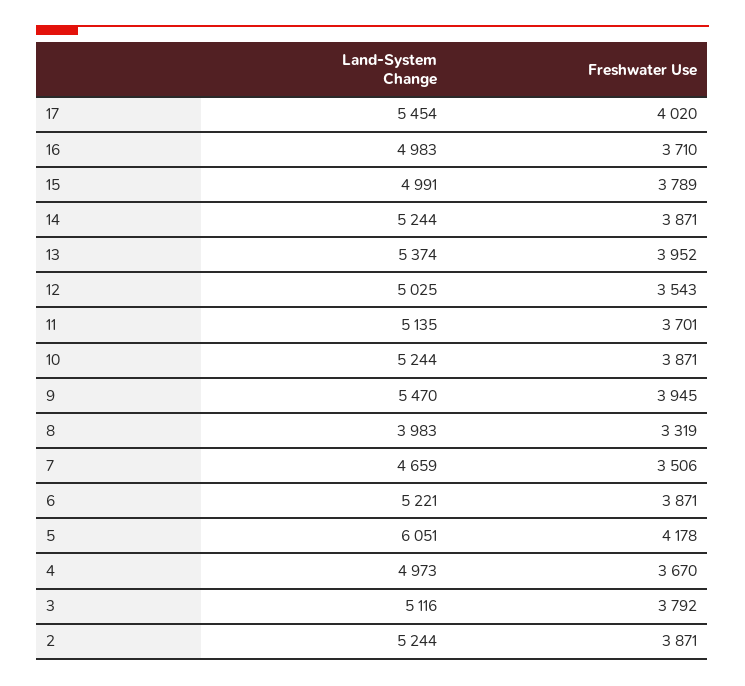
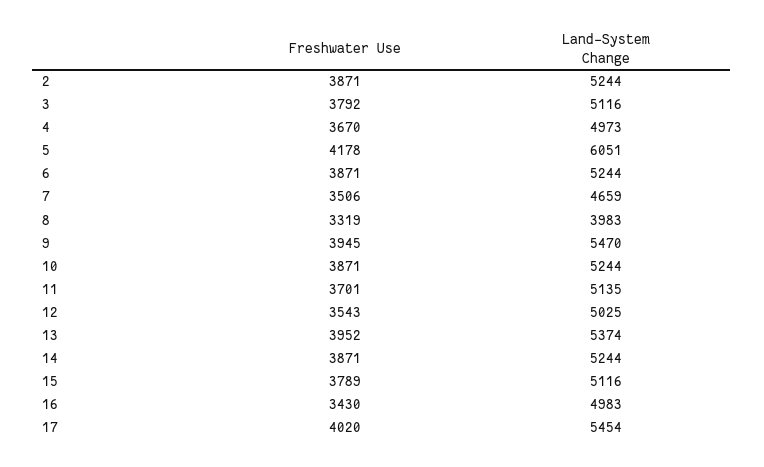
  {
    "Land-System Change": {
      "17": 5454,
      "16": 4983,
-     "15": 4991,
+     "15": 5116,
      "14": 5244,
      "13": 5374,
      "12": 5025,
      "11": 5135,
      "10": 5244,
      "9": 5470,
      "8": 3983,
      "7": 4659,
-     "6": 5221,
+     "6": 5244,
      "5": 6051,
      "4": 4973,
      "3": 5116,
      "2": 5244
    },
    "Freshwater Use": {
      "17": 4020,
-     "16": 3710,
+     "16": 3430,
      "15": 3789,
      "14": 3871,
      "13": 3952,
      "12": 3543,
      "11": 3701,
      "10": 3871,
      "9": 3945,
      "8": 3319,
      "7": 3506,
      "6": 3871,
      "5": 4178,
      "4": 3670,
      "3": 3792,
      "2": 3871
    }
  }

